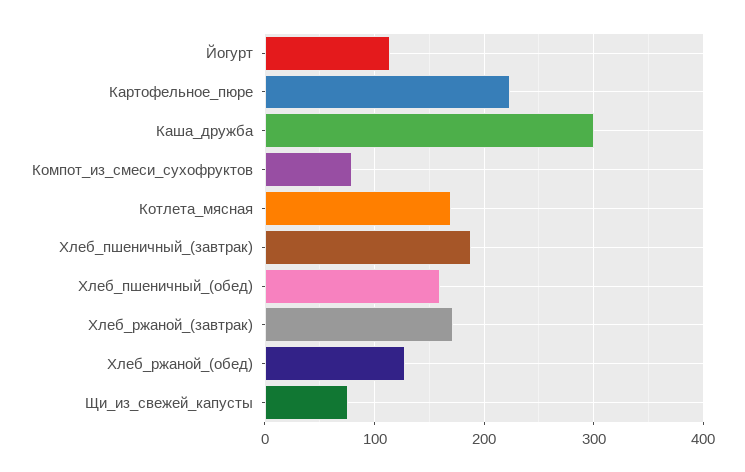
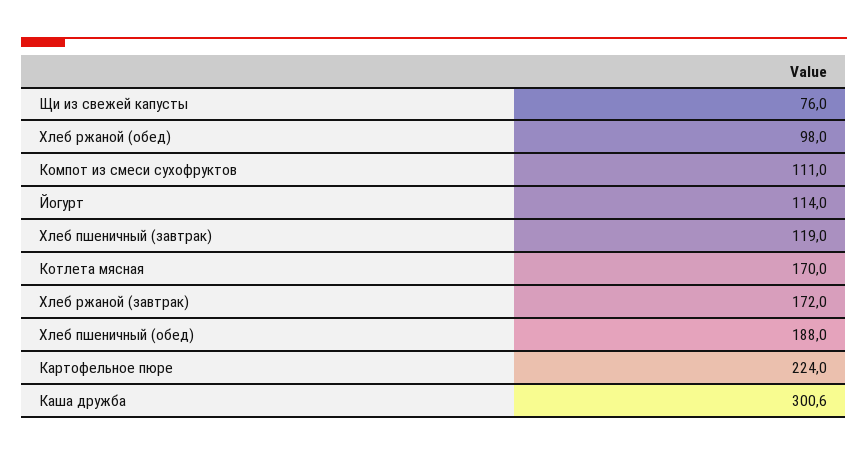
  {
    "Йогурт": 114,
    "Картофельное_пюре": 224,
    "Каша_дружба": 300.6,
-   "Компот_из_смеси_сухофруктов": 80,
+   "Компот_из_смеси_сухофруктов": 111,
    "Котлета_мясная": 170,
-   "Хлеб_пшеничный_(завтрак)": 190,
+   "Хлеб_пшеничный_(завтрак)": 119,
-   "Хлеб_пшеничный_(обед)": 160,
+   "Хлеб_пшеничный_(обед)": 188,
    "Хлеб_ржаной_(завтрак)": 172,
-   "Хлеб_ржаной_(обед)": 130,
+   "Хлеб_ржаной_(обед)": 98,
    "Щи_из_свежей_капусты": 76
  }

